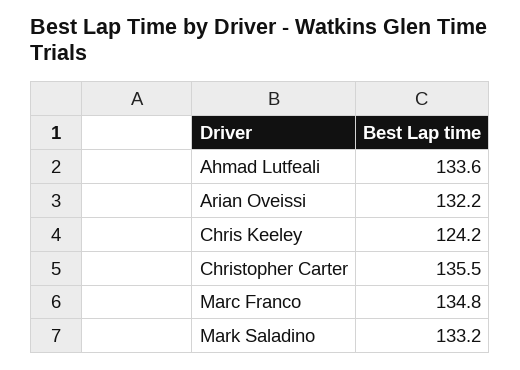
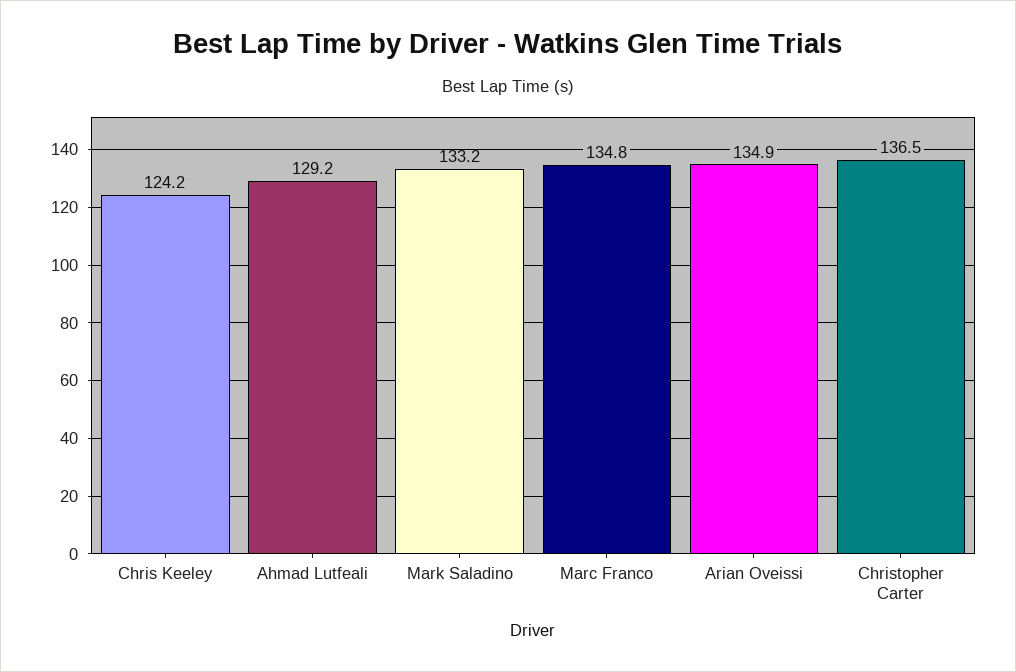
  {
-   "Ahmad Lutfeali": 133.6,
+   "Ahmad Lutfeali": 129.2,
-   "Arian Oveissi": 132.2,
+   "Arian Oveissi": 134.9,
    "Chris Keeley": 124.2,
-   "Christopher Carter": 135.5,
+   "Christopher Carter": 136.5,
    "Marc Franco": 134.8,
    "Mark Saladino": 133.2
  }

